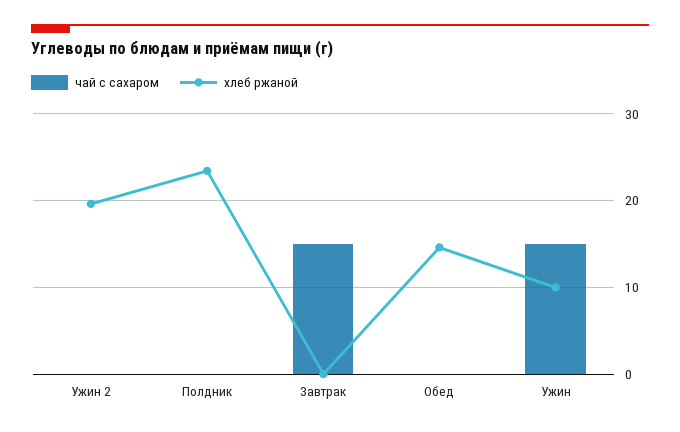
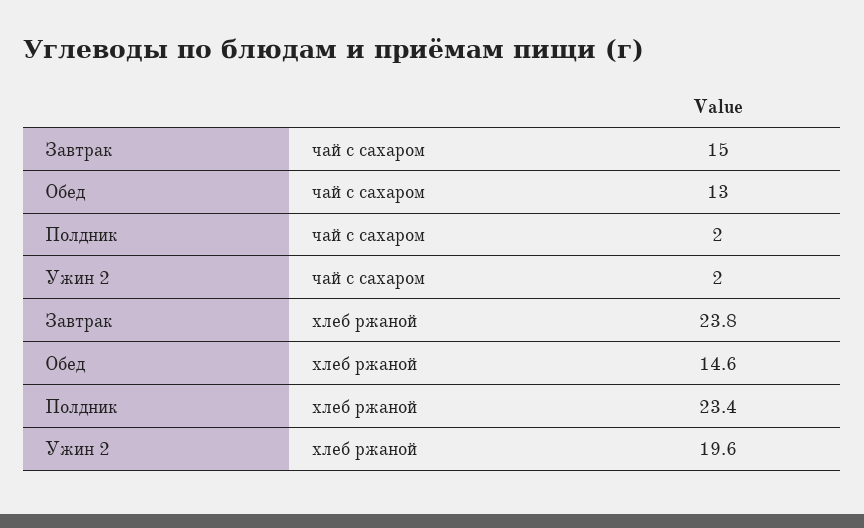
  {
    "чай с сахаром": {
-     "Ужин 2": 0,
+     "Ужин 2": 2,
-     "Полдник": 0,
+     "Полдник": 2,
      "Завтрак": 15,
-     "Обед": 0,
+     "Обед": 13
-     "Ужин": 15
    },
    "хлеб ржаной": {
      "Ужин 2": 19.6,
      "Полдник": 23.4,
-     "Завтрак": 0,
+     "Завтрак": 23.8,
-     "Обед": 14.6,
+     "Обед": 14.6
-     "Ужин": 10
    }
  }

